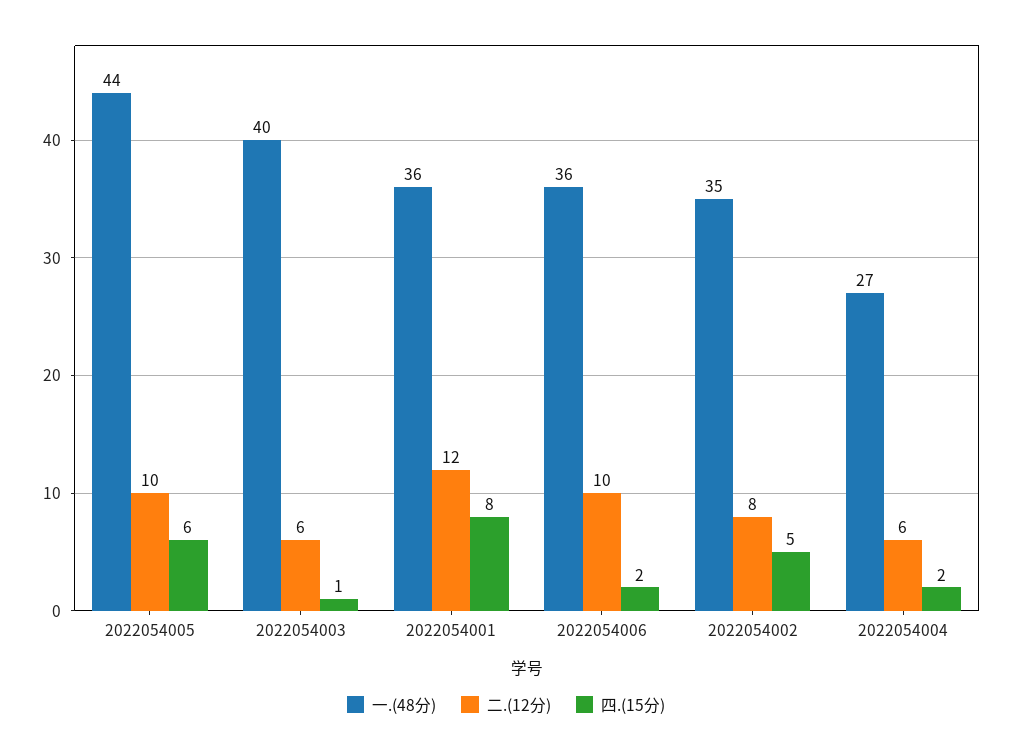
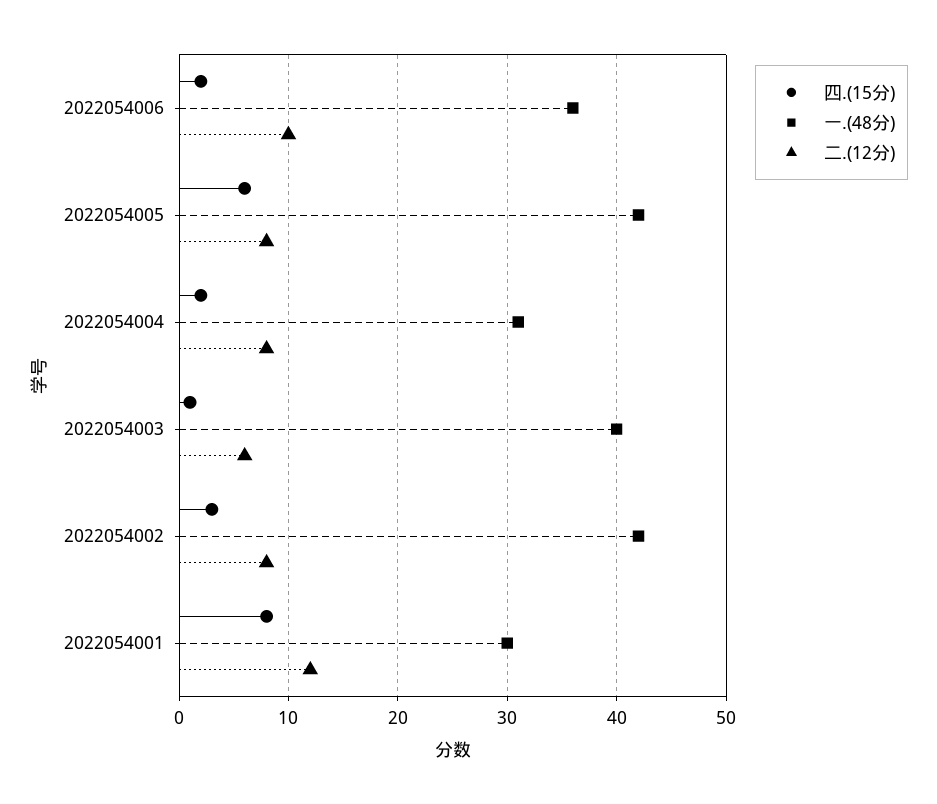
  {
    "一.(48分)": {
-     "2022054005": 44,
+     "2022054005": 42,
      "2022054003": 40,
-     "2022054001": 36,
+     "2022054001": 30,
      "2022054006": 36,
-     "2022054002": 35,
+     "2022054002": 42,
-     "2022054004": 27
+     "2022054004": 31
    },
    "二.(12分)": {
-     "2022054005": 10,
+     "2022054005": 8,
      "2022054003": 6,
      "2022054001": 12,
      "2022054006": 10,
      "2022054002": 8,
-     "2022054004": 6
+     "2022054004": 8
    },
    "四.(15分)": {
      "2022054005": 6,
      "2022054003": 1,
      "2022054001": 8,
      "2022054006": 2,
-     "2022054002": 5,
+     "2022054002": 3,
      "2022054004": 2
    }
  }

